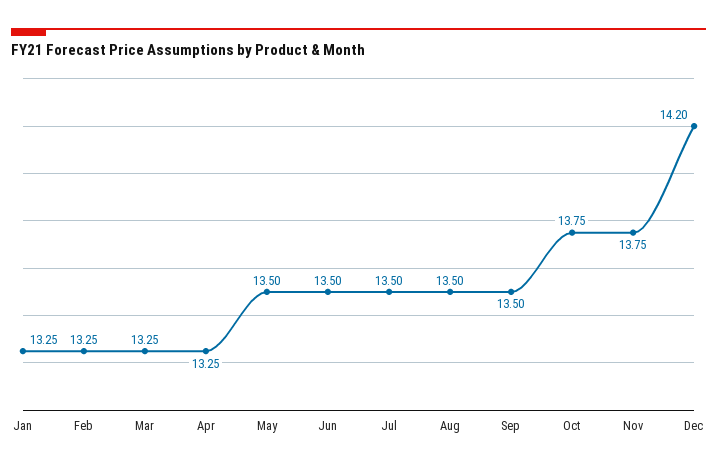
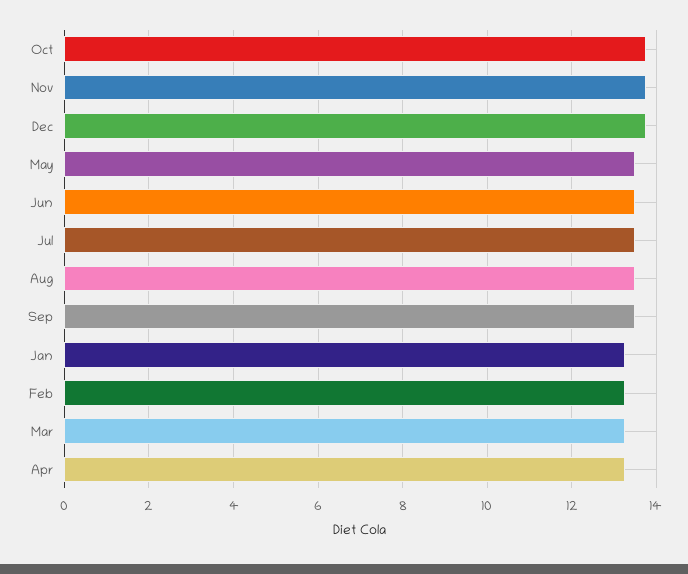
  {
    "Jan": 13.25,
    "Feb": 13.25,
    "Mar": 13.25,
    "Apr": 13.25,
    "May": 13.5,
    "Jun": 13.5,
    "Jul": 13.5,
    "Aug": 13.5,
    "Sep": 13.5,
    "Oct": 13.75,
    "Nov": 13.75,
-   "Dec": 14.2
+   "Dec": 13.8
  }

